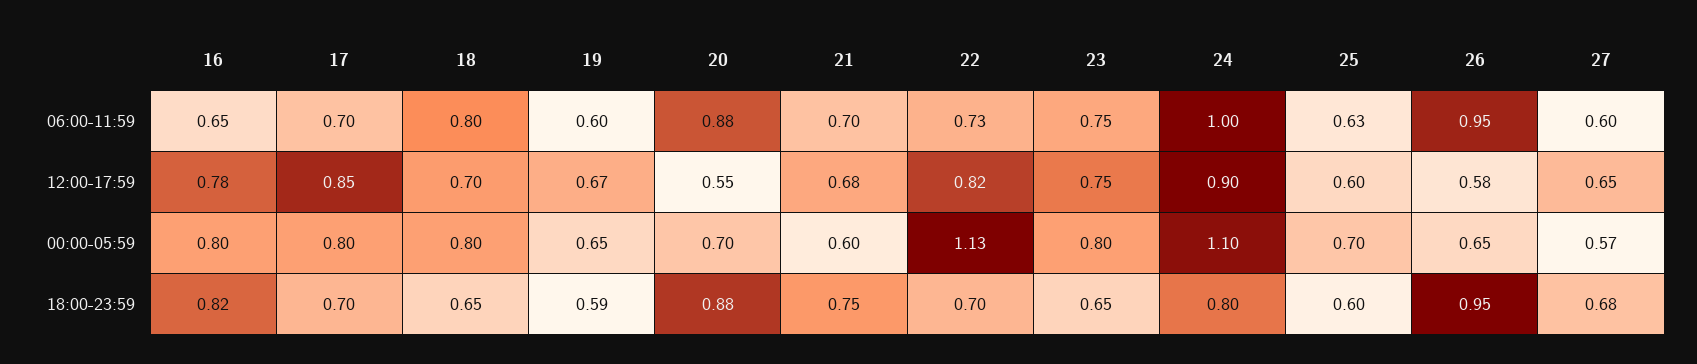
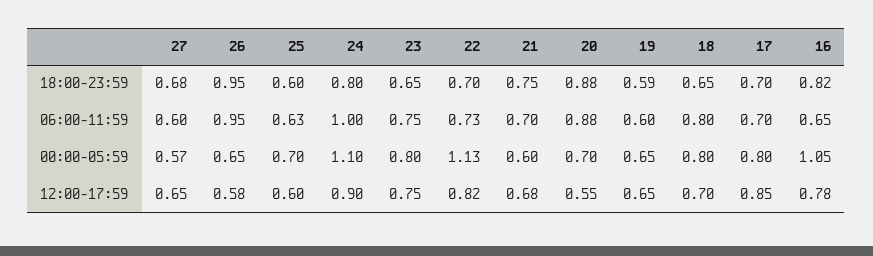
  {
    "16": {
      "06:00-11:59": 0.65,
      "12:00-17:59": 0.78,
-     "00:00-05:59": 0.8,
+     "00:00-05:59": 1.05,
      "18:00-23:59": 0.82
    },
    "17": {
      "06:00-11:59": 0.7,
      "12:00-17:59": 0.85,
      "00:00-05:59": 0.8,
      "18:00-23:59": 0.7
    },
    "18": {
      "06:00-11:59": 0.8,
      "12:00-17:59": 0.7,
      "00:00-05:59": 0.8,
      "18:00-23:59": 0.65
    },
    "19": {
      "06:00-11:59": 0.6,
-     "12:00-17:59": 0.67,
+     "12:00-17:59": 0.65,
      "00:00-05:59": 0.65,
      "18:00-23:59": 0.59
    },
    "20": {
      "06:00-11:59": 0.88,
      "12:00-17:59": 0.55,
      "00:00-05:59": 0.7,
      "18:00-23:59": 0.88
    },
    "21": {
      "06:00-11:59": 0.7,
      "12:00-17:59": 0.68,
      "00:00-05:59": 0.6,
      "18:00-23:59": 0.75
    },
    "22": {
      "06:00-11:59": 0.73,
      "12:00-17:59": 0.82,
      "00:00-05:59": 1.13,
      "18:00-23:59": 0.7
    },
    "23": {
      "06:00-11:59": 0.75,
      "12:00-17:59": 0.75,
      "00:00-05:59": 0.8,
      "18:00-23:59": 0.65
    },
    "24": {
      "06:00-11:59": 1,
      "12:00-17:59": 0.9,
      "00:00-05:59": 1.1,
      "18:00-23:59": 0.8
    },
    "25": {
      "06:00-11:59": 0.63,
      "12:00-17:59": 0.6,
      "00:00-05:59": 0.7,
      "18:00-23:59": 0.6
    },
    "26": {
      "06:00-11:59": 0.95,
      "12:00-17:59": 0.58,
      "00:00-05:59": 0.65,
      "18:00-23:59": 0.95
    },
    "27": {
      "06:00-11:59": 0.6,
      "12:00-17:59": 0.65,
      "00:00-05:59": 0.57,
      "18:00-23:59": 0.68
    }
  }

